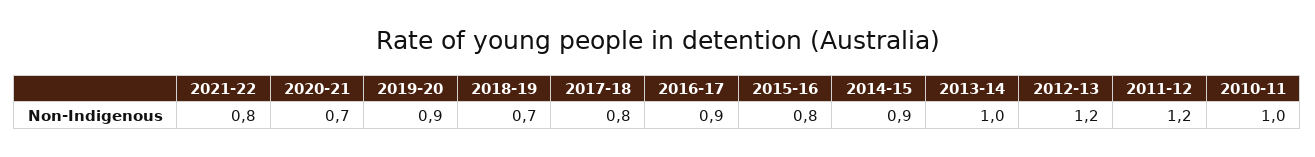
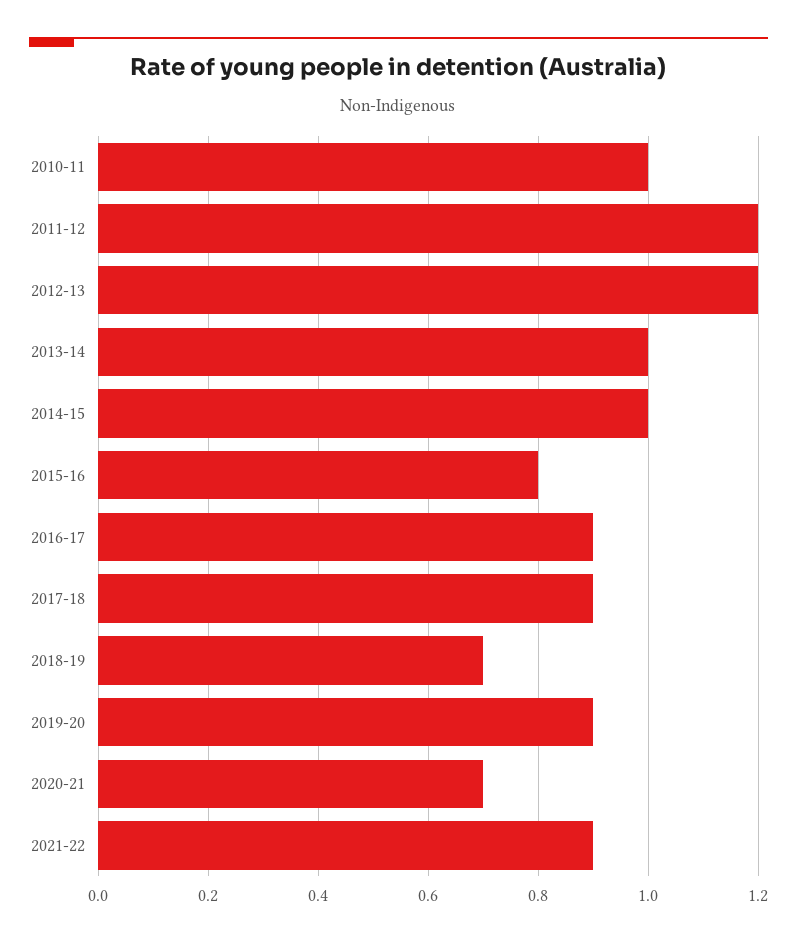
  {
-   "2021-22": 0.8,
+   "2021-22": 0.9,
    "2020-21": 0.7,
    "2019-20": 0.9,
    "2018-19": 0.7,
-   "2017-18": 0.8,
+   "2017-18": 0.9,
    "2016-17": 0.9,
    "2015-16": 0.8,
-   "2014-15": 0.9,
+   "2014-15": 1,
    "2013-14": 1,
    "2012-13": 1.2,
    "2011-12": 1.2,
    "2010-11": 1
  }

